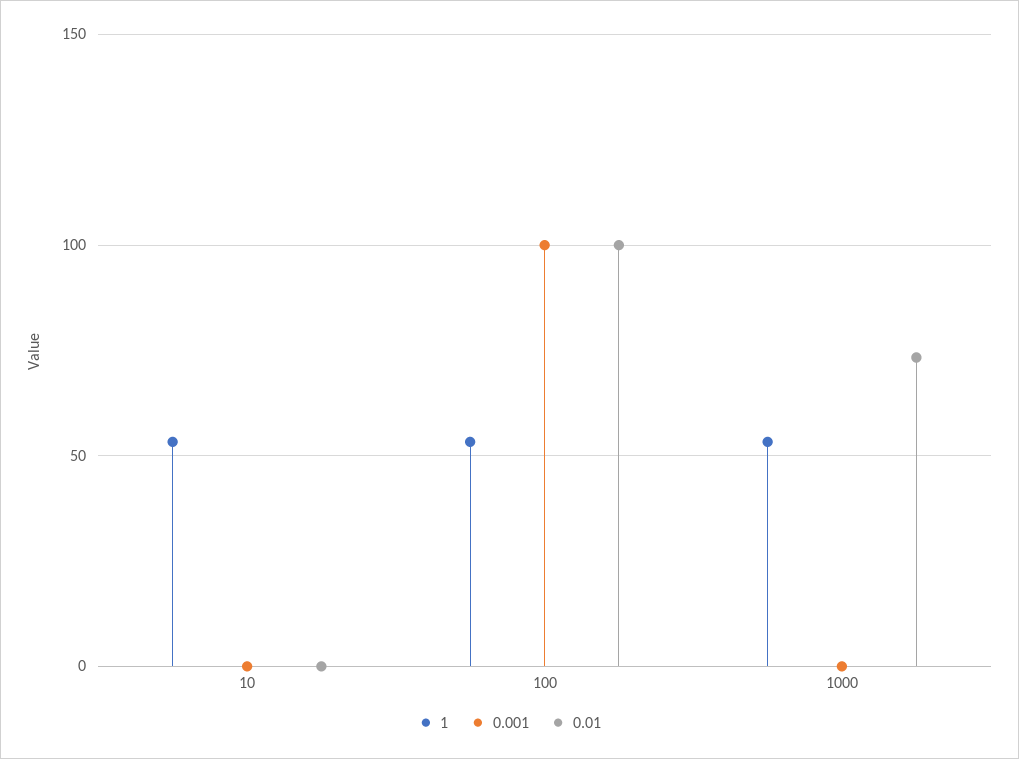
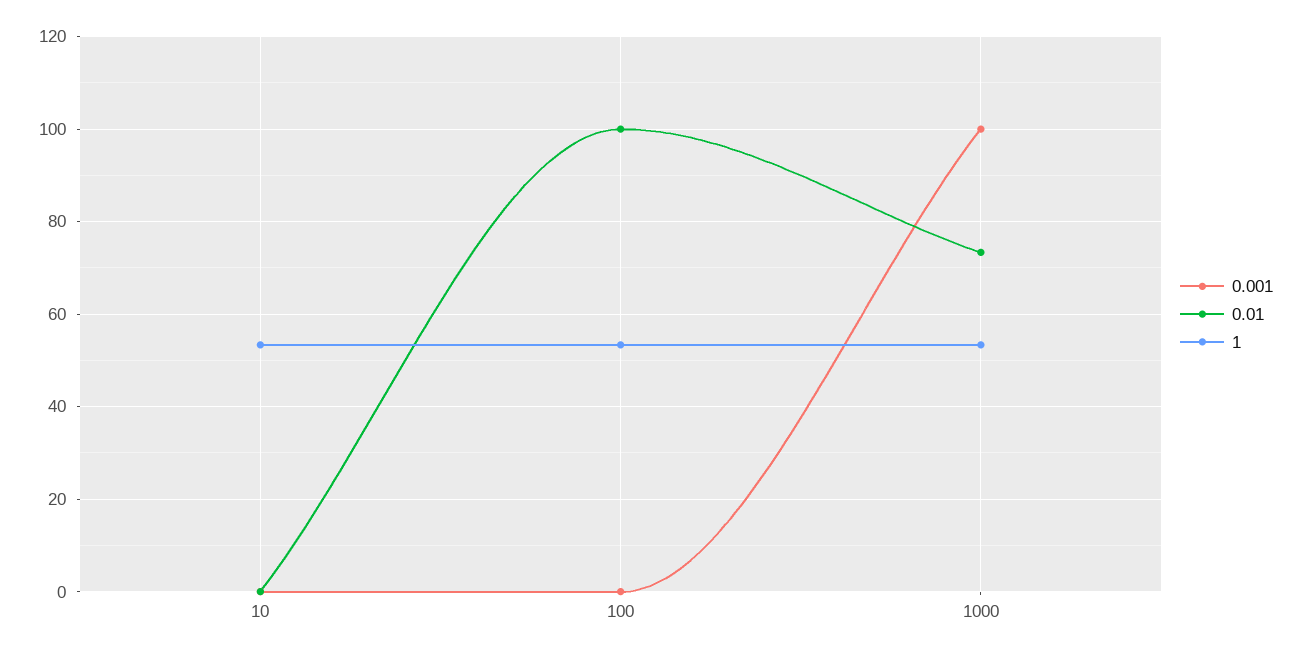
  {
    "1": {
      "10": 54,
      "100": 54,
      "1000": 54
    },
    "0.001": {
      "10": 0,
-     "100": 100,
+     "100": 0,
-     "1000": 0
+     "1000": 100
    },
    "0.01": {
      "10": 0,
      "100": 100,
      "1000": 74
    }
  }

